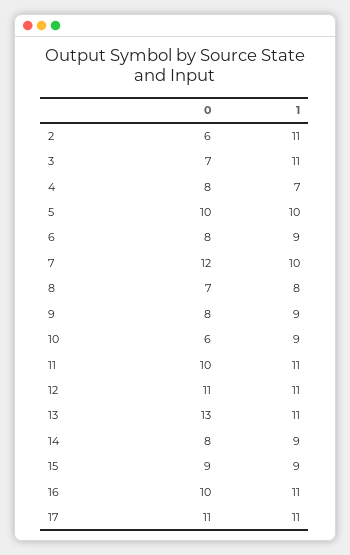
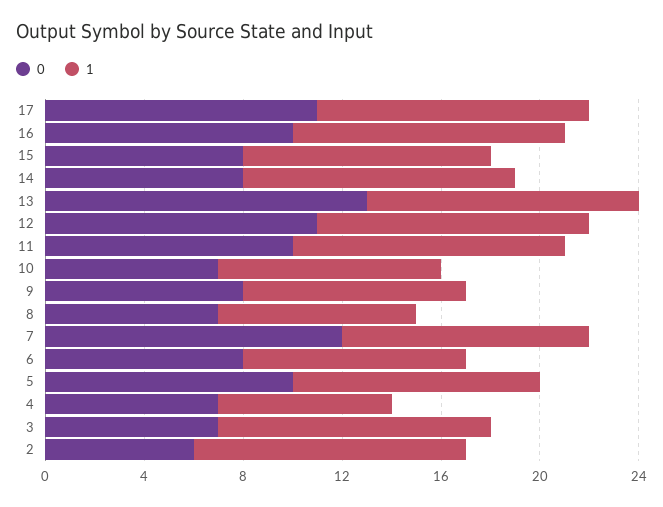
  {
    "0": {
      "2": 6,
      "3": 7,
-     "4": 8,
+     "4": 7,
      "5": 10,
      "6": 8,
      "7": 12,
      "8": 7,
      "9": 8,
-     "10": 6,
+     "10": 7,
      "11": 10,
      "12": 11,
      "13": 13,
      "14": 8,
-     "15": 9,
+     "15": 8,
      "16": 10,
      "17": 11
    },
    "1": {
      "2": 11,
      "3": 11,
      "4": 7,
      "5": 10,
      "6": 9,
      "7": 10,
      "8": 8,
      "9": 9,
      "10": 9,
      "11": 11,
      "12": 11,
      "13": 11,
-     "14": 9,
+     "14": 11,
-     "15": 9,
+     "15": 10,
      "16": 11,
      "17": 11
    }
  }

